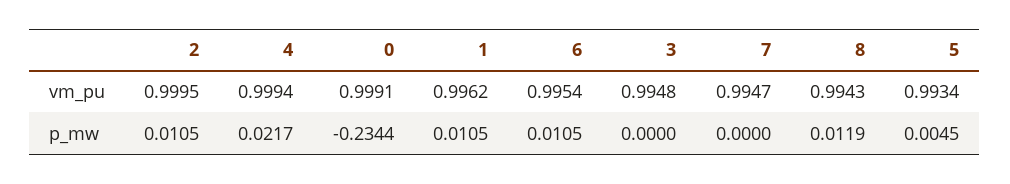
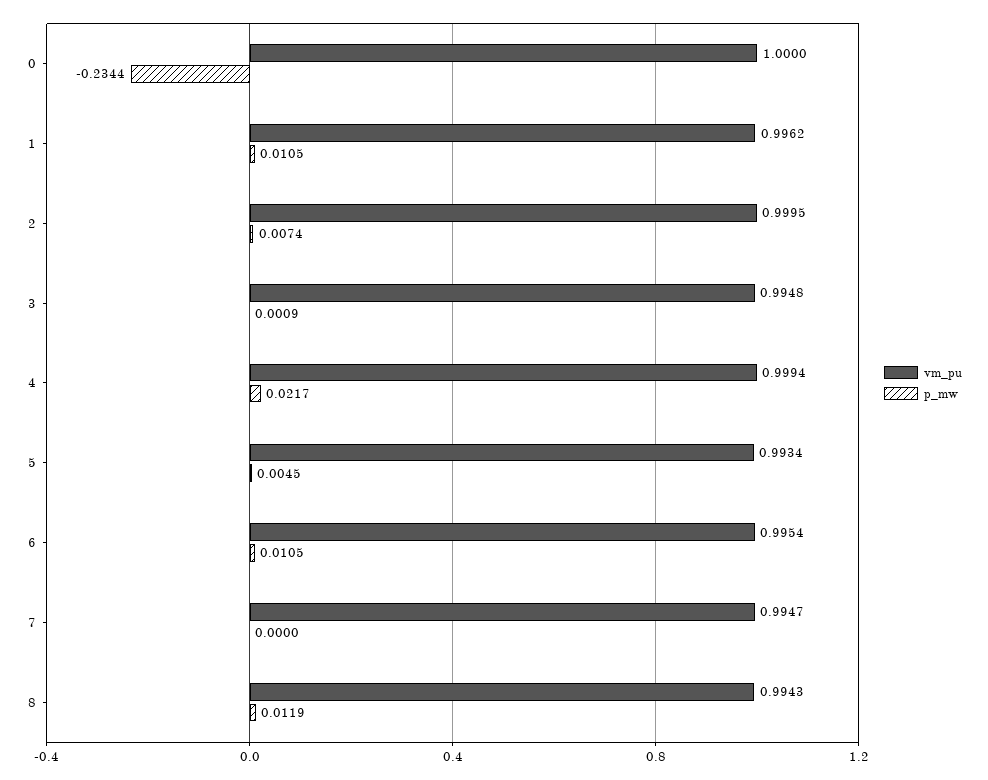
  {
    "vm_pu": {
      "2": 0.9995,
      "4": 0.9994,
-     "0": 0.9991,
+     "0": 1,
      "1": 0.9962,
      "6": 0.9954,
      "3": 0.9948,
      "7": 0.9947,
      "8": 0.9943,
      "5": 0.9934
    },
    "p_mw": {
-     "2": 0.0105,
+     "2": 0.0074,
      "4": 0.0217,
      "0": -0.2344,
      "1": 0.0105,
      "6": 0.0105,
-     "3": 0,
+     "3": 0.0009,
      "7": 0,
      "8": 0.0119,
      "5": 0.0045
    }
  }

